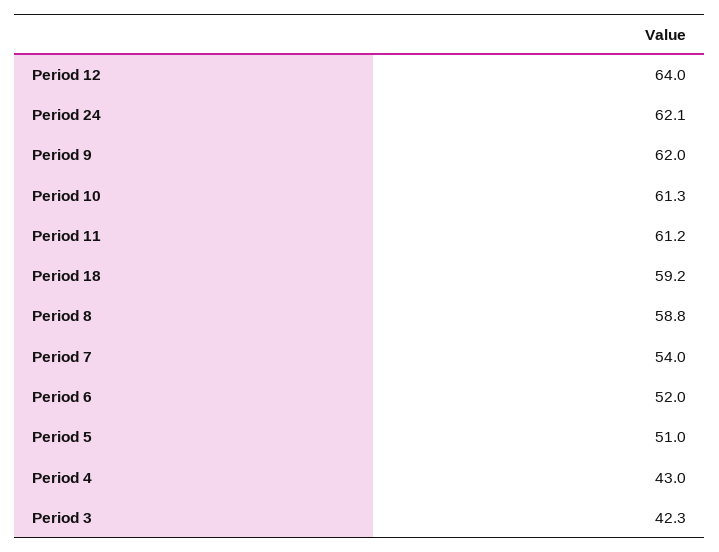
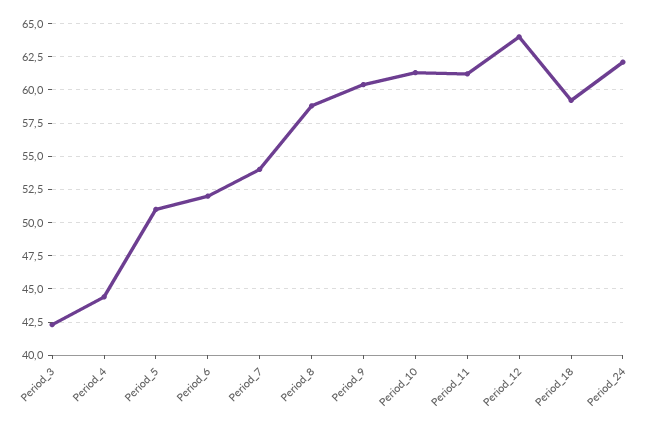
  {
    "Period 12": 64,
    "Period 24": 62.1,
-   "Period 9": 62,
+   "Period 9": 60.5,
    "Period 10": 61.3,
    "Period 11": 61.2,
    "Period 18": 59.2,
    "Period 8": 58.8,
    "Period 7": 54,
    "Period 6": 52,
    "Period 5": 51,
-   "Period 4": 43,
+   "Period 4": 44.5,
    "Period 3": 42.3
  }

